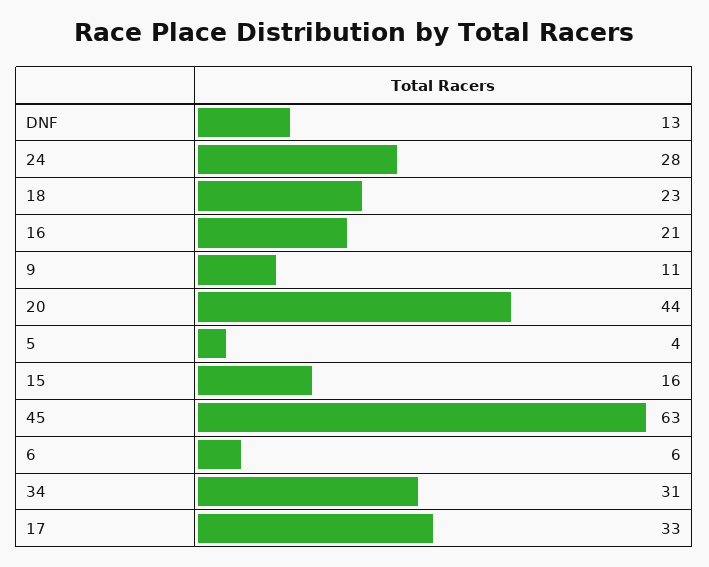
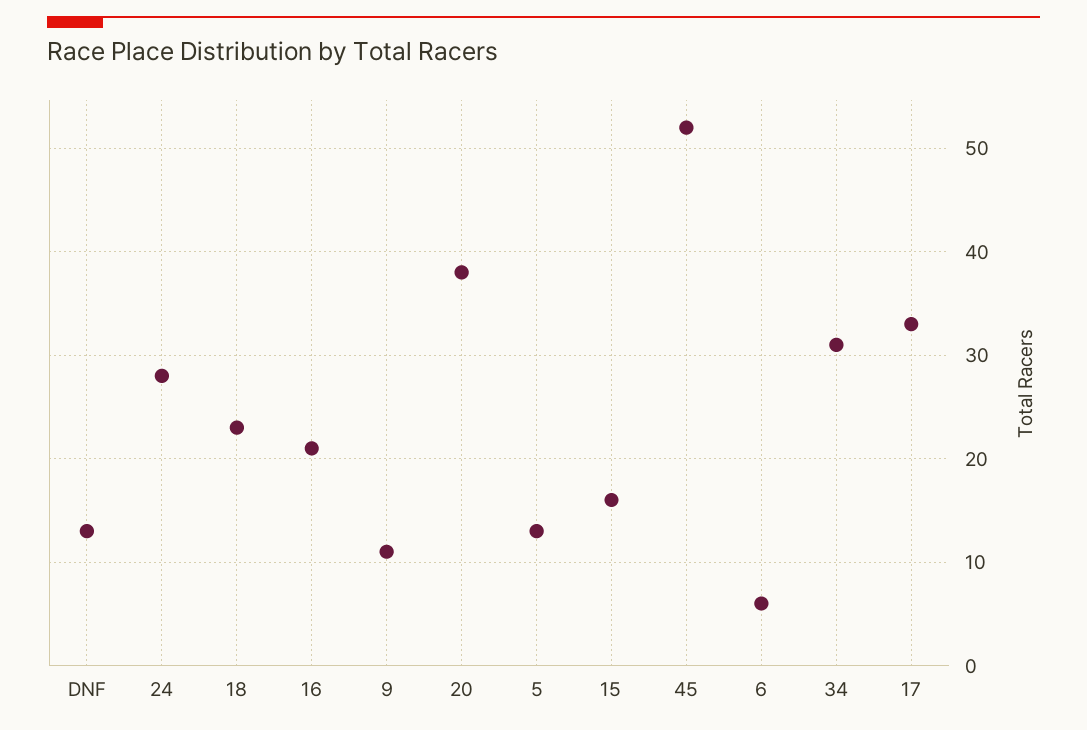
  {
    "DNF": 13,
    "24": 28,
    "18": 23,
    "16": 21,
    "9": 11,
-   "20": 44,
+   "20": 38,
-   "5": 4,
+   "5": 13,
    "15": 16,
-   "45": 63,
+   "45": 52,
    "6": 6,
    "34": 31,
    "17": 33
  }

